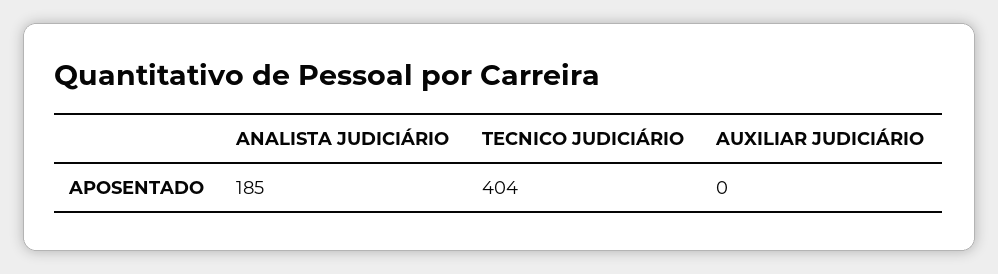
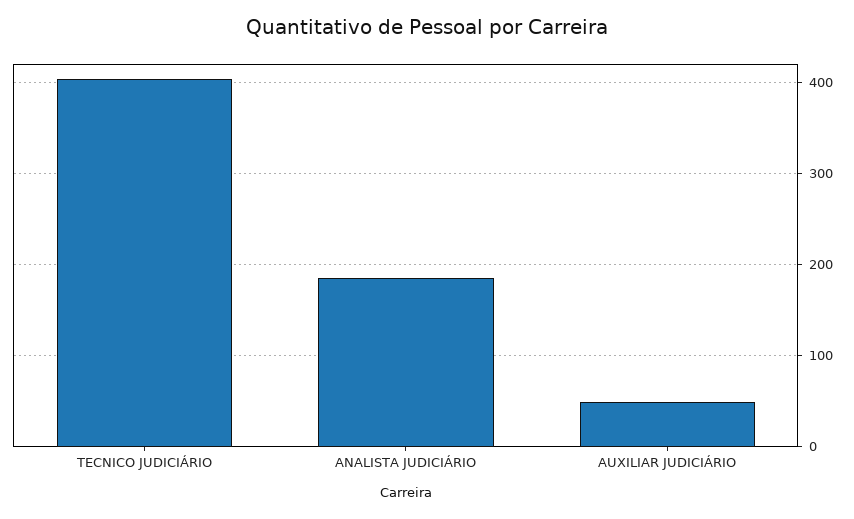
  {
    "ANALISTA JUDICIÁRIO": 185,
    "TECNICO JUDICIÁRIO": 404,
-   "AUXILIAR JUDICIÁRIO": 0
+   "AUXILIAR JUDICIÁRIO": 50
  }

